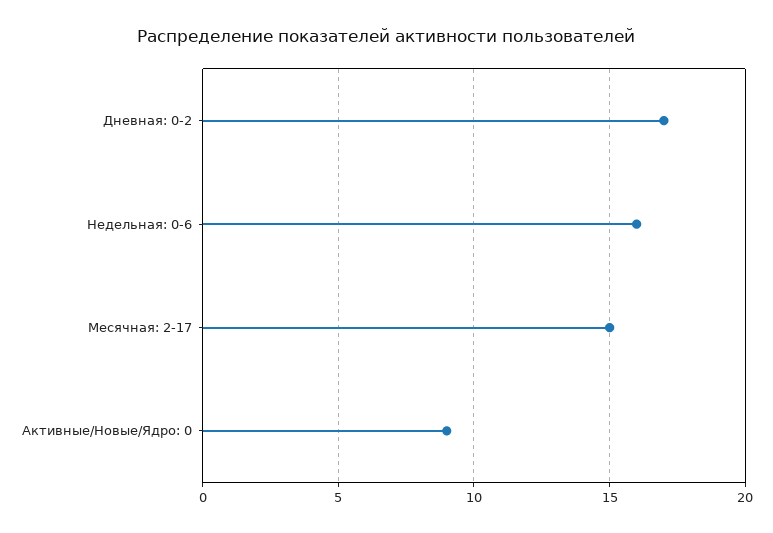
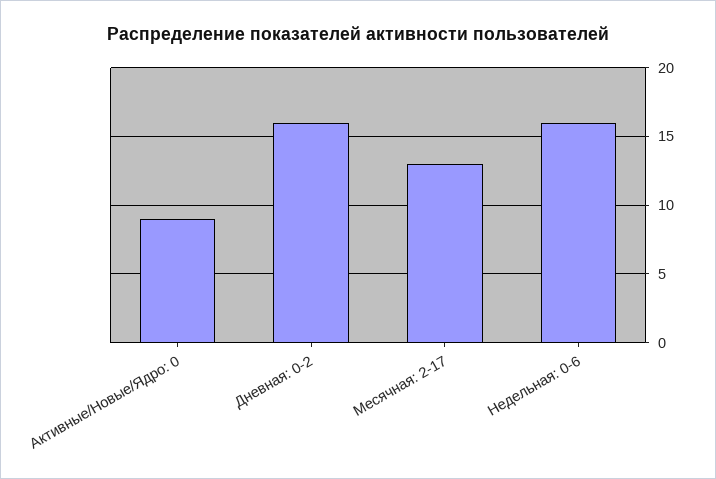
  {
-   "Дневная: 0-2": 17,
+   "Дневная: 0-2": 16,
    "Недельная: 0-6": 16,
-   "Месячная: 2-17": 15,
+   "Месячная: 2-17": 13,
    "Активные/Новые/Ядро: 0": 9
  }

